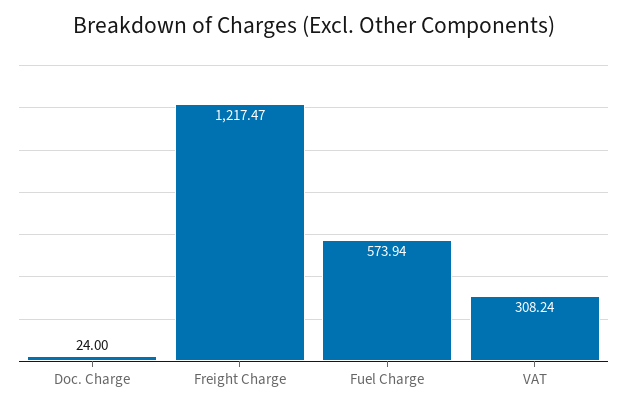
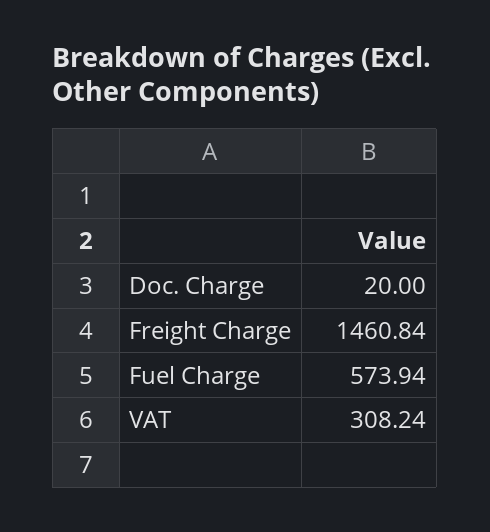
  {
-   "Doc. Charge": 24,
+   "Doc. Charge": 20,
-   "Freight Charge": 1217.47,
+   "Freight Charge": 1460.84,
    "Fuel Charge": 573.94,
    "VAT": 308.24
  }

